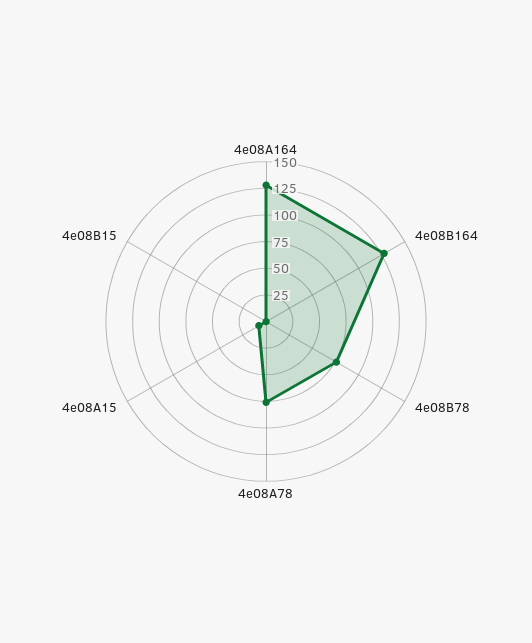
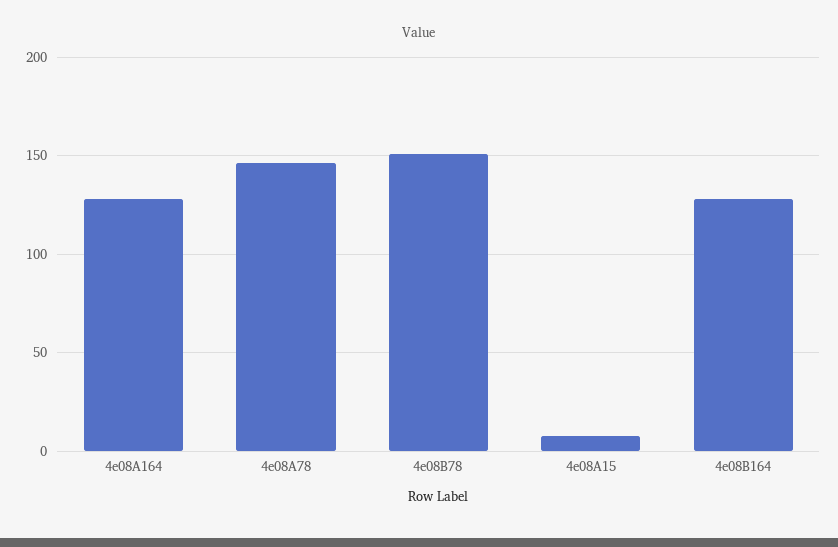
  {
    "4e08A164": 130,
    "4e08B164": 130,
-   "4e08B78": 75,
+   "4e08B78": 150,
-   "4e08A78": 75,
+   "4e08A78": 145,
-   "4e08A15": 10,
+   "4e08A15": 10
-   "4e08B15": 0
  }

